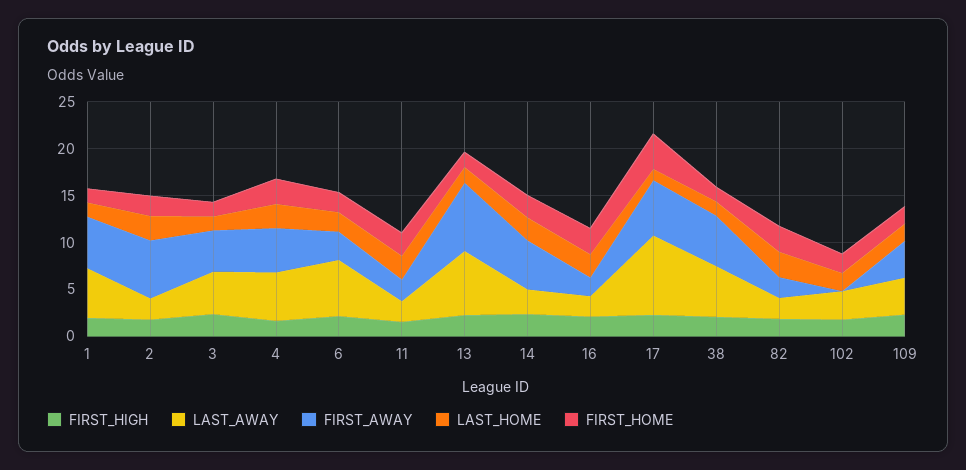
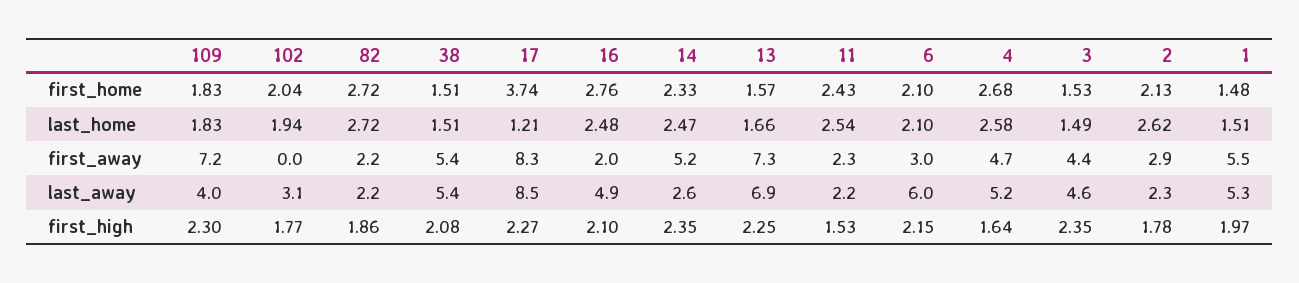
  {
    "FIRST_HIGH": {
      "1": 1.97,
      "2": 1.78,
      "3": 2.35,
      "4": 1.64,
      "6": 2.15,
      "11": 1.53,
      "13": 2.25,
      "14": 2.35,
      "16": 2.1,
      "17": 2.27,
      "38": 2.08,
      "82": 1.86,
      "102": 1.77,
      "109": 2.3
    },
    "LAST_AWAY": {
      "1": 5.3,
      "2": 2.3,
      "3": 4.6,
      "4": 5.2,
      "6": 6,
      "11": 2.2,
      "13": 6.9,
      "14": 2.6,
-     "16": 2,
+     "16": 4.9,
      "17": 8.5,
      "38": 5.4,
      "82": 2.2,
      "102": 3.1,
      "109": 4
    },
    "FIRST_AWAY": {
      "1": 5.5,
-     "2": 6,
+     "2": 2.9,
      "3": 4.4,
      "4": 4.7,
      "6": 3,
      "11": 2.3,
      "13": 7.3,
      "14": 5.2,
      "16": 2,
-     "17": 6,
+     "17": 8.3,
      "38": 5.4,
      "82": 2.2,
      "102": 0,
-     "109": 4
+     "109": 7.2
    },
    "LAST_HOME": {
      "1": 1.51,
      "2": 2.62,
      "3": 1.49,
      "4": 2.58,
      "6": 2.1,
      "11": 2.54,
      "13": 1.66,
      "14": 2.47,
      "16": 2.48,
      "17": 1.21,
      "38": 1.51,
      "82": 2.72,
      "102": 1.94,
      "109": 1.83
    },
    "FIRST_HOME": {
      "1": 1.48,
      "2": 2.13,
      "3": 1.53,
      "4": 2.68,
      "6": 2.1,
      "11": 2.43,
      "13": 1.57,
      "14": 2.33,
      "16": 2.76,
      "17": 3.74,
      "38": 1.51,
      "82": 2.72,
      "102": 2.04,
      "109": 1.83
    }
  }

